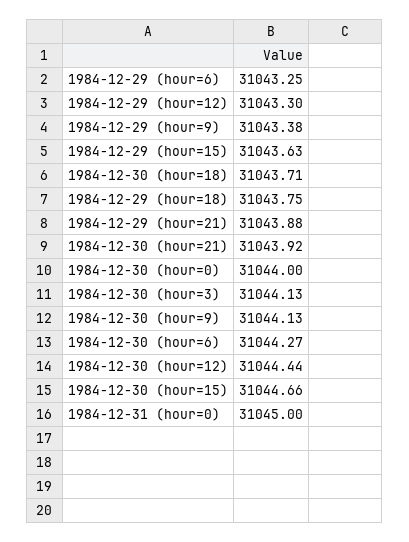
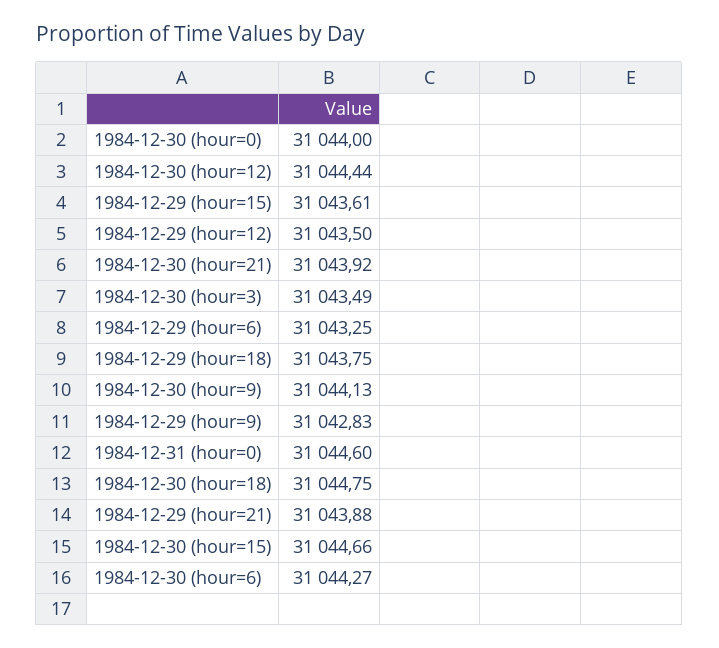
  {
    "1984-12-29 (hour=6)": 31043.25,
-   "1984-12-29 (hour=12)": 31043.3,
+   "1984-12-29 (hour=12)": 31043.5,
-   "1984-12-29 (hour=9)": 31043.38,
+   "1984-12-29 (hour=9)": 31042.83,
-   "1984-12-29 (hour=15)": 31043.63,
+   "1984-12-29 (hour=15)": 31043.61,
-   "1984-12-30 (hour=18)": 31043.71,
+   "1984-12-30 (hour=18)": 31044.75,
    "1984-12-29 (hour=18)": 31043.75,
    "1984-12-29 (hour=21)": 31043.88,
    "1984-12-30 (hour=21)": 31043.92,
    "1984-12-30 (hour=0)": 31044,
-   "1984-12-30 (hour=3)": 31044.13,
+   "1984-12-30 (hour=3)": 31043.49,
    "1984-12-30 (hour=9)": 31044.13,
    "1984-12-30 (hour=6)": 31044.27,
    "1984-12-30 (hour=12)": 31044.44,
    "1984-12-30 (hour=15)": 31044.66,
-   "1984-12-31 (hour=0)": 31045
+   "1984-12-31 (hour=0)": 31044.6
  }

